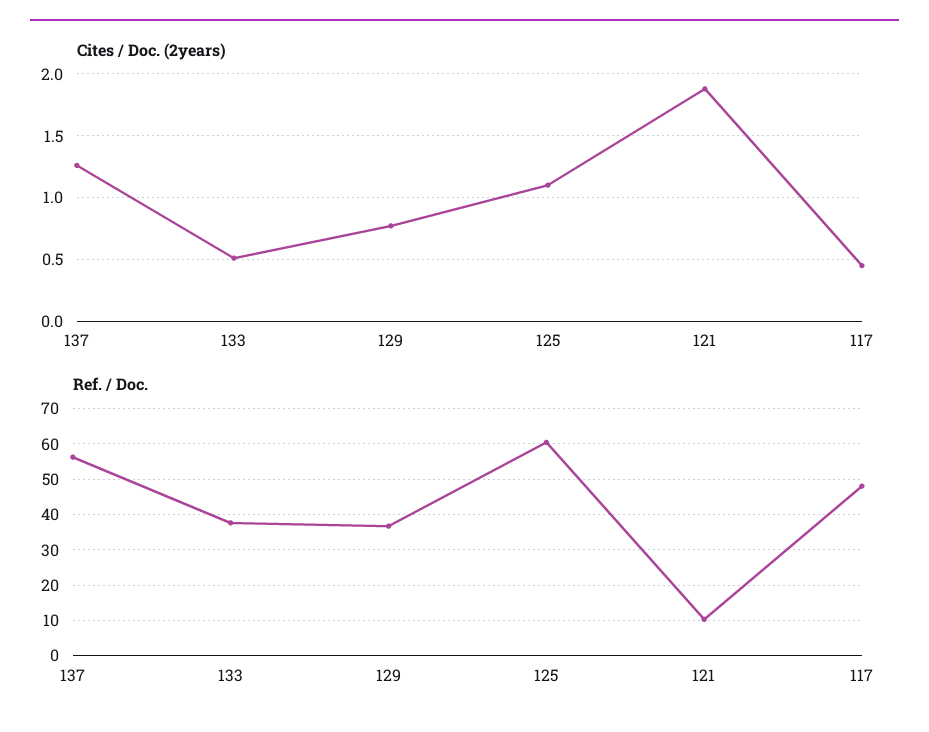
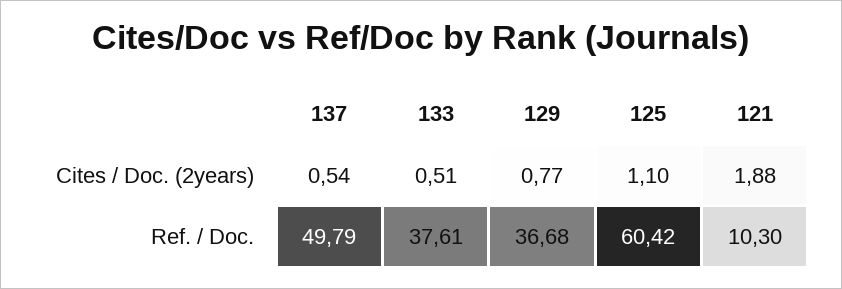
  {
    "Cites / Doc. (2years)": {
-     "137": 1.25,
+     "137": 0.54,
      "133": 0.51,
      "129": 0.77,
      "125": 1.1,
-     "121": 1.88,
+     "121": 1.88
-     "117": 0.45
    },
    "Ref. / Doc.": {
-     "137": 56,
+     "137": 49.79,
      "133": 37.61,
      "129": 36.68,
      "125": 60.42,
-     "121": 10.3,
+     "121": 10.3
-     "117": 48
    }
  }

